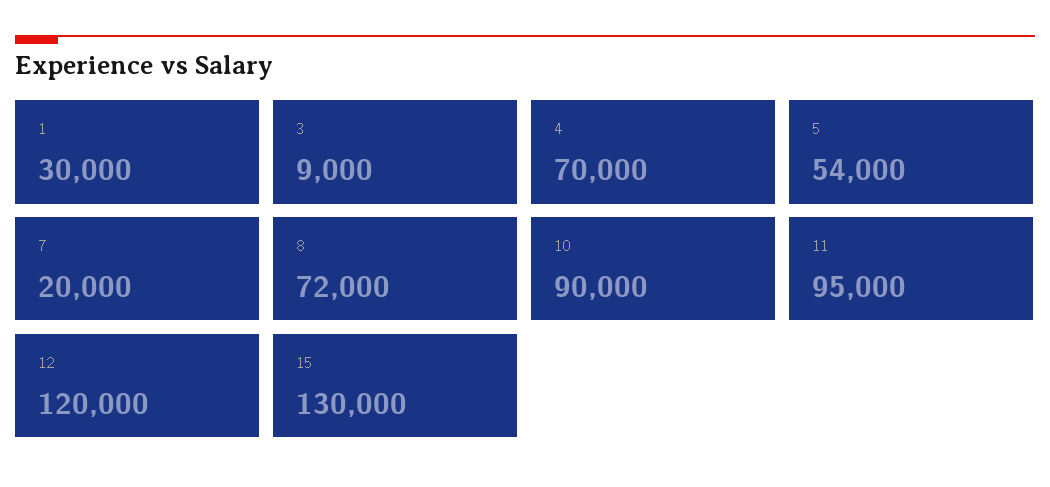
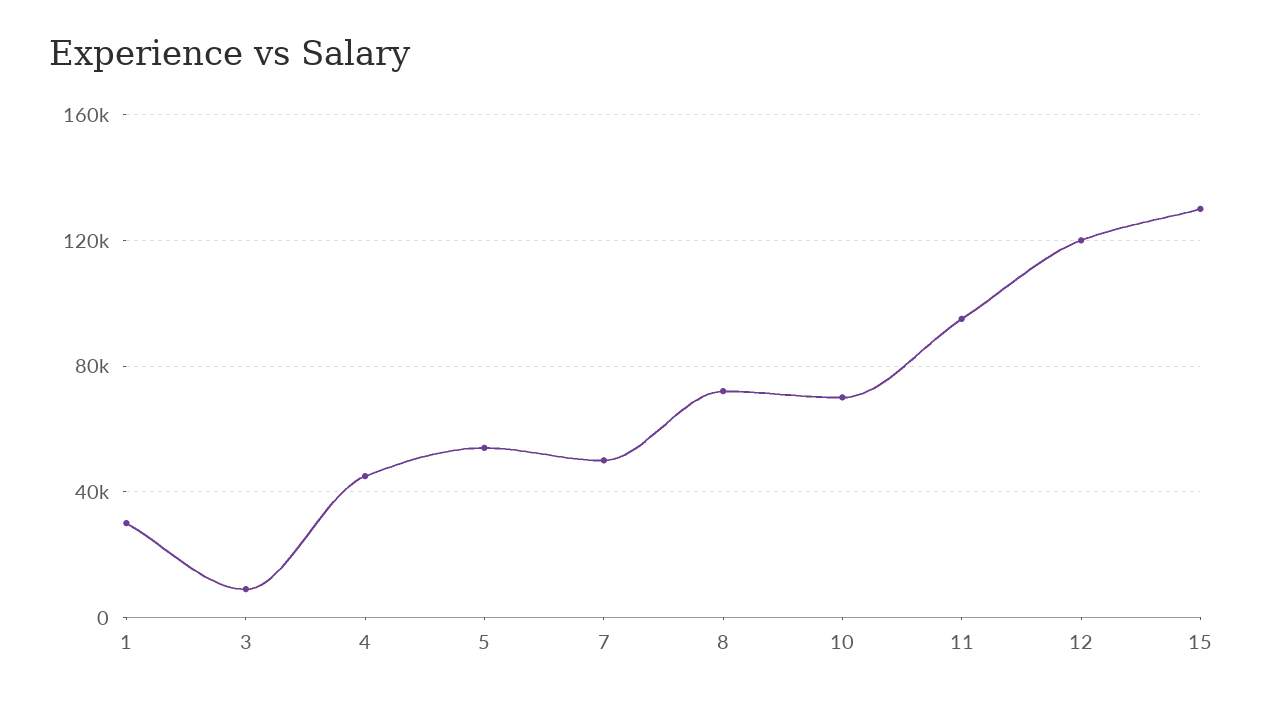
  {
    "1": 30000,
    "3": 9000,
-   "4": 70000,
+   "4": 45000,
    "5": 54000,
-   "7": 20000,
+   "7": 50000,
    "8": 72000,
-   "10": 90000,
+   "10": 70000,
    "11": 95000,
    "12": 120000,
    "15": 130000
  }

